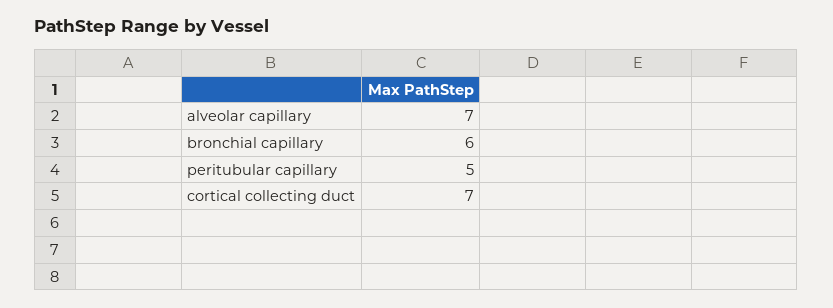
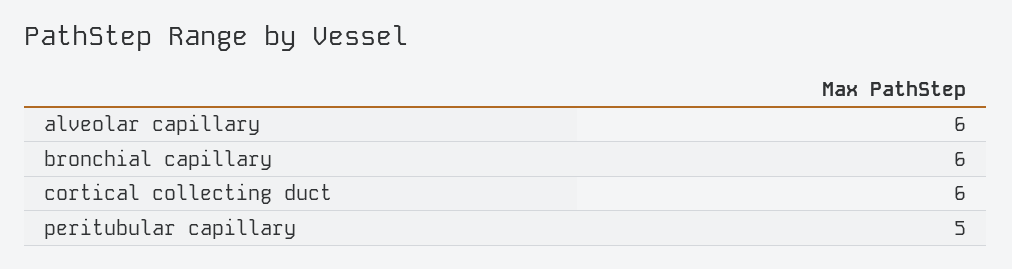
  {
-   "alveolar capillary": 7,
+   "alveolar capillary": 6,
    "bronchial capillary": 6,
    "peritubular capillary": 5,
-   "cortical collecting duct": 7
+   "cortical collecting duct": 6
  }

